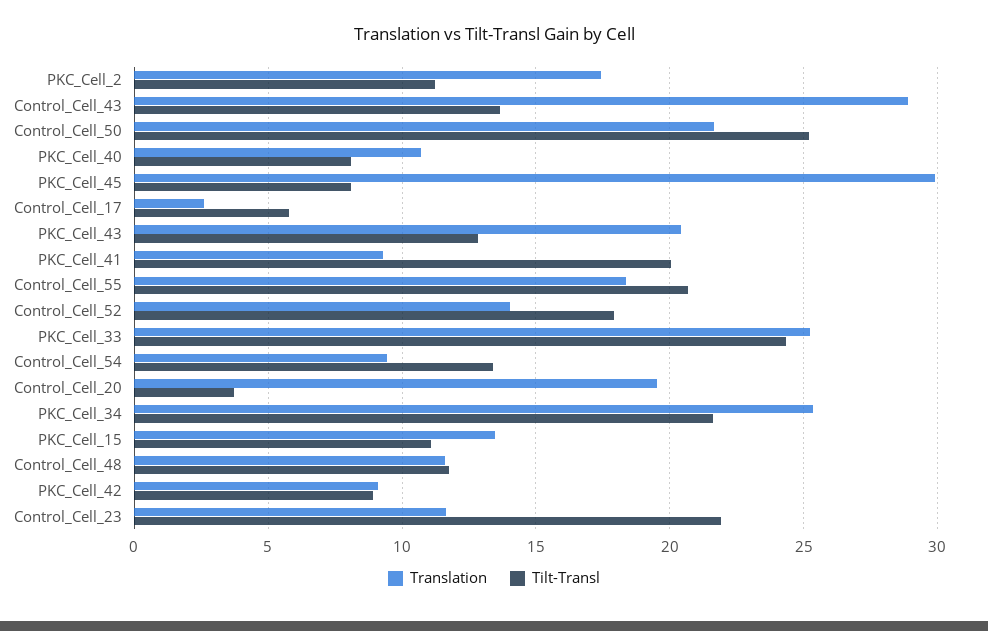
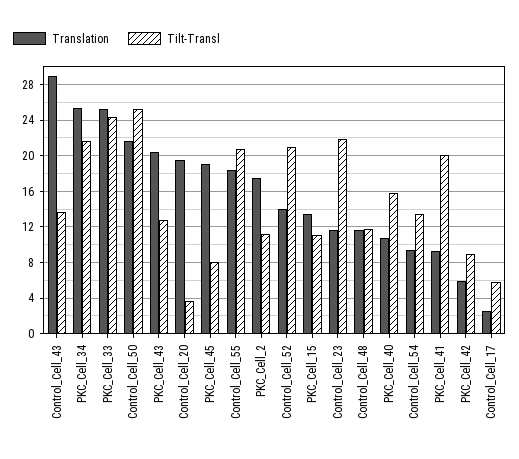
  {
    "Translation": {
      "PKC_Cell_2": 17.5,
      "Control_Cell_43": 29,
      "Control_Cell_50": 21.5,
      "PKC_Cell_40": 10.5,
-     "PKC_Cell_45": 30,
+     "PKC_Cell_45": 19,
      "Control_Cell_17": 2.5,
      "PKC_Cell_43": 20.5,
      "PKC_Cell_41": 9.5,
      "Control_Cell_55": 18.5,
      "Control_Cell_52": 14,
      "PKC_Cell_33": 25,
      "Control_Cell_54": 9.5,
      "Control_Cell_20": 19.5,
      "PKC_Cell_34": 25.5,
      "PKC_Cell_15": 13.5,
      "Control_Cell_48": 11.5,
-     "PKC_Cell_42": 9,
+     "PKC_Cell_42": 6,
      "Control_Cell_23": 11.5
    },
    "Tilt-Transl": {
      "PKC_Cell_2": 11,
      "Control_Cell_43": 13.5,
      "Control_Cell_50": 25,
-     "PKC_Cell_40": 8,
+     "PKC_Cell_40": 16,
      "PKC_Cell_45": 8,
      "Control_Cell_17": 6,
      "PKC_Cell_43": 13,
      "PKC_Cell_41": 20,
      "Control_Cell_55": 20.5,
-     "Control_Cell_52": 18,
+     "Control_Cell_52": 21,
      "PKC_Cell_33": 24.5,
      "Control_Cell_54": 13.5,
      "Control_Cell_20": 3.5,
      "PKC_Cell_34": 21.5,
      "PKC_Cell_15": 11,
      "Control_Cell_48": 11.5,
      "PKC_Cell_42": 9,
      "Control_Cell_23": 22
    }
  }

